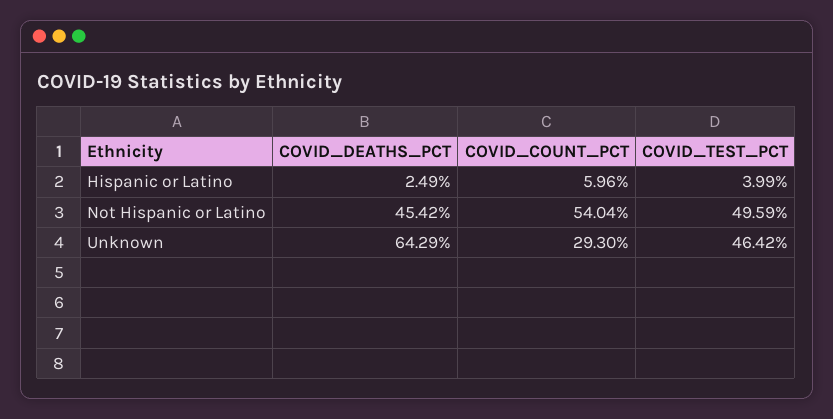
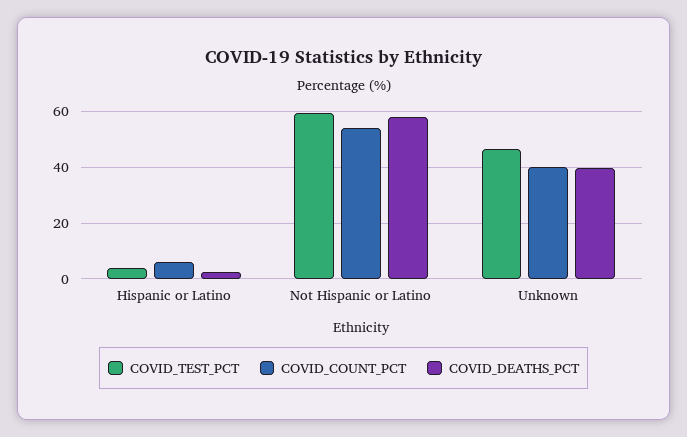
  {
    "COVID_DEATHS_PCT": {
      "Hispanic or Latino": 2.49,
-     "Not Hispanic or Latino": 45.42,
+     "Not Hispanic or Latino": 57.5,
-     "Unknown": 64.29
+     "Unknown": 40
    },
    "COVID_COUNT_PCT": {
      "Hispanic or Latino": 5.96,
      "Not Hispanic or Latino": 54.04,
-     "Unknown": 29.3
+     "Unknown": 40
    },
    "COVID_TEST_PCT": {
      "Hispanic or Latino": 3.99,
-     "Not Hispanic or Latino": 49.59,
+     "Not Hispanic or Latino": 60,
      "Unknown": 46.42
    }
  }

